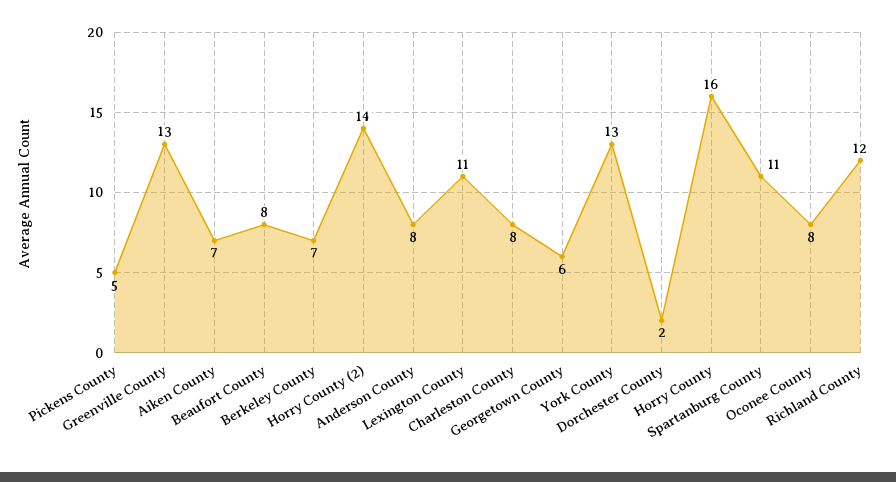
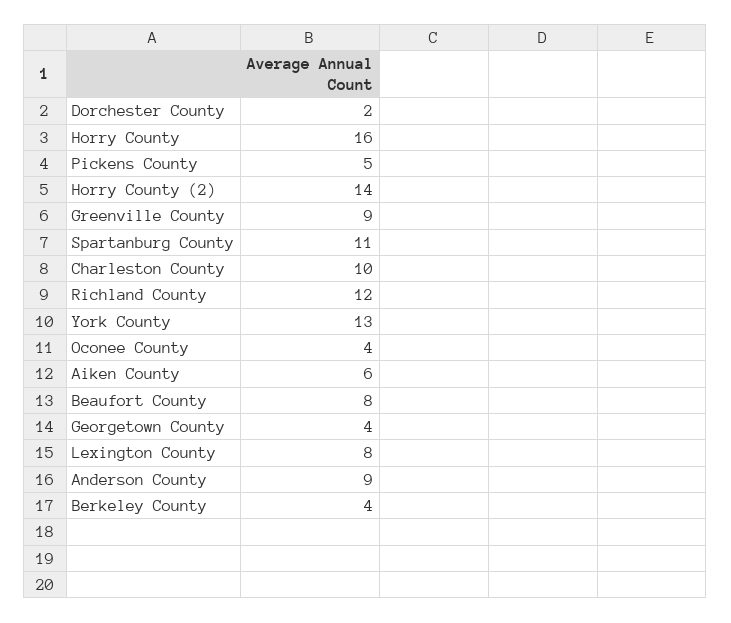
  {
    "Pickens County": 5,
-   "Greenville County": 13,
+   "Greenville County": 9,
-   "Aiken County": 7,
+   "Aiken County": 6,
    "Beaufort County": 8,
-   "Berkeley County": 7,
+   "Berkeley County": 4,
    "Horry County (2)": 14,
-   "Anderson County": 8,
+   "Anderson County": 9,
-   "Lexington County": 11,
+   "Lexington County": 8,
-   "Charleston County": 8,
+   "Charleston County": 10,
-   "Georgetown County": 6,
+   "Georgetown County": 4,
    "York County": 13,
    "Dorchester County": 2,
    "Horry County": 16,
    "Spartanburg County": 11,
-   "Oconee County": 8,
+   "Oconee County": 4,
    "Richland County": 12
  }

